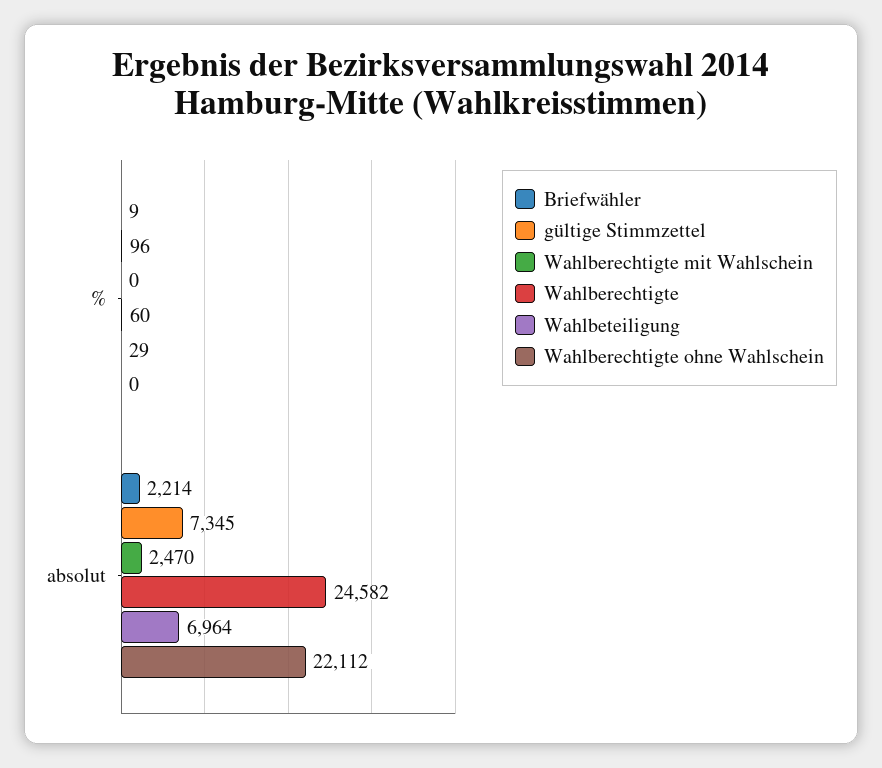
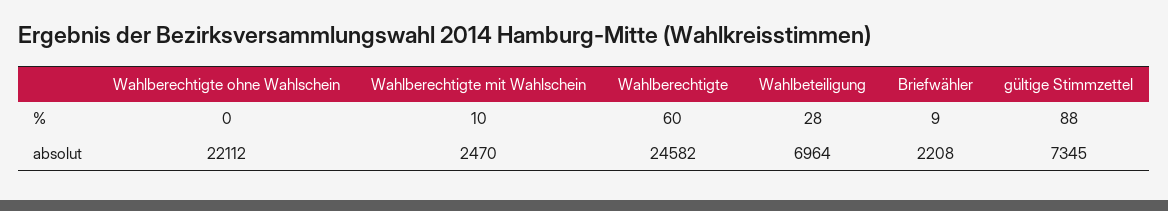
  {
    "Briefwähler": {
      "%": 9,
-     "absolut": 2214
+     "absolut": 2208
    },
    "gültige Stimmzettel": {
-     "%": 96,
+     "%": 88,
      "absolut": 7345
    },
    "Wahlberechtigte mit Wahlschein": {
-     "%": 0,
+     "%": 10,
      "absolut": 2470
    },
    "Wahlberechtigte": {
      "%": 60,
      "absolut": 24582
    },
    "Wahlbeteiligung": {
-     "%": 29,
+     "%": 28,
      "absolut": 6964
    },
    "Wahlberechtigte ohne Wahlschein": {
      "%": 0,
      "absolut": 22112
    }
  }

